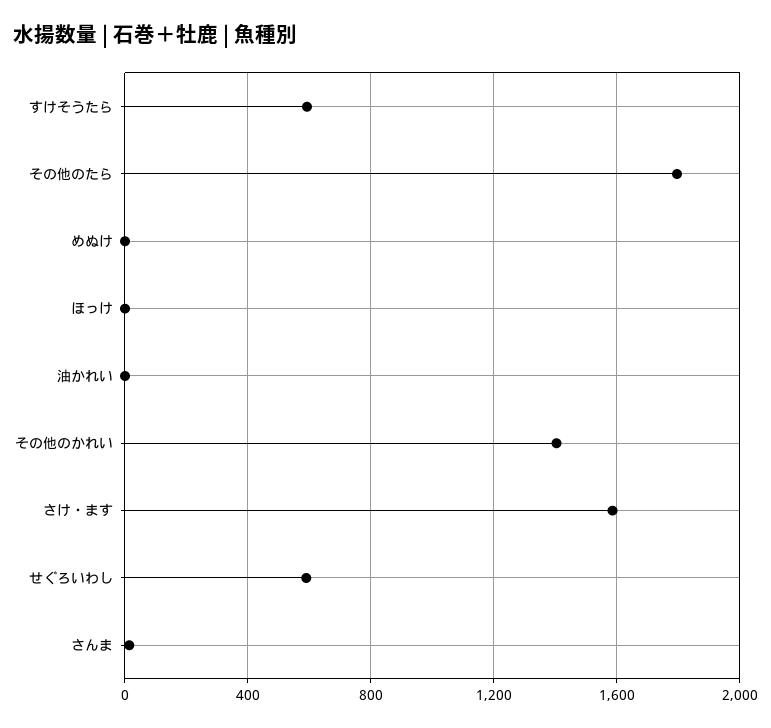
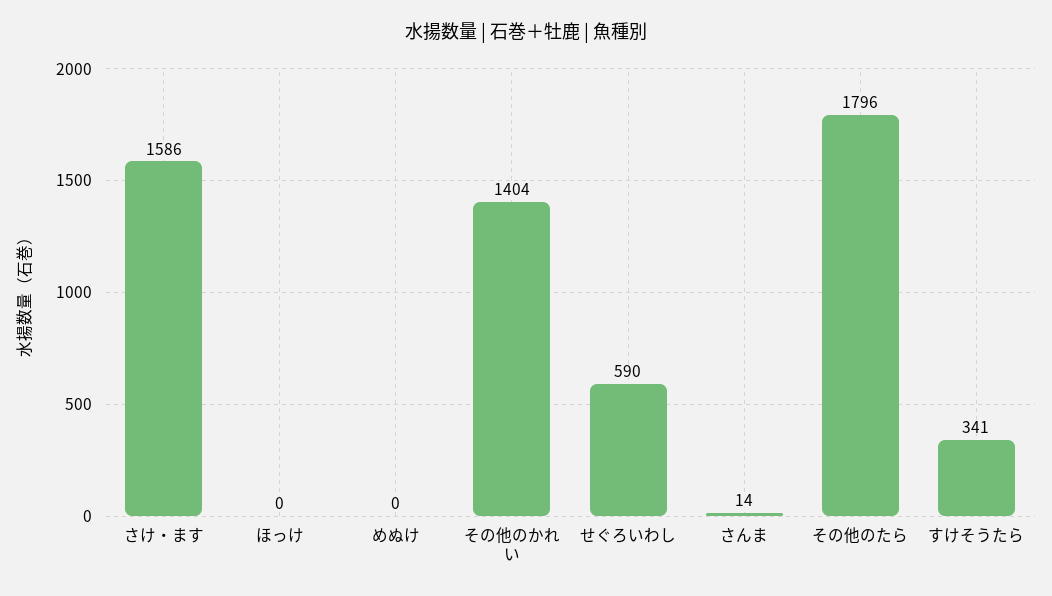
  {
-   "すけそうたら": 600,
+   "すけそうたら": 341,
    "その他のたら": 1796,
    "めぬけ": 0,
    "ほっけ": 0,
-   "油かれい": 0,
    "その他のかれい": 1404,
    "さけ・ます": 1586,
    "せぐろいわし": 590,
    "さんま": 14
  }

